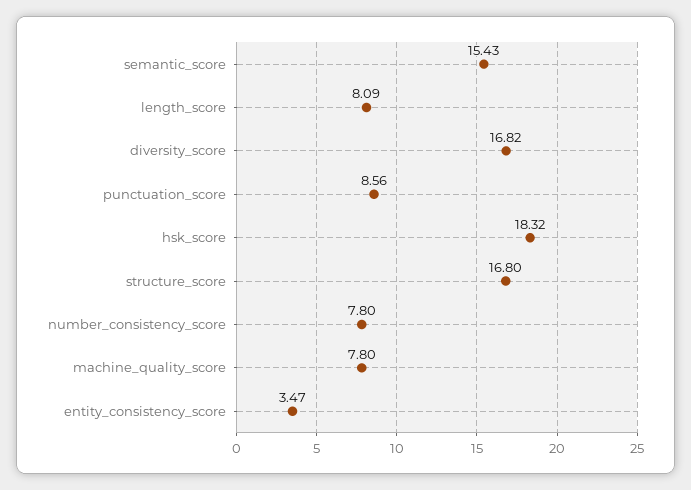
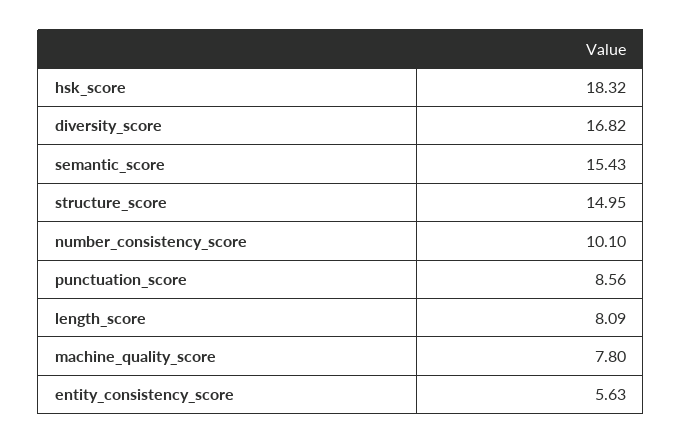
  {
    "semantic_score": 15.43,
    "length_score": 8.09,
    "diversity_score": 16.82,
    "punctuation_score": 8.56,
    "hsk_score": 18.32,
-   "structure_score": 16.8,
+   "structure_score": 14.95,
-   "number_consistency_score": 7.8,
+   "number_consistency_score": 10.1,
    "machine_quality_score": 7.8,
-   "entity_consistency_score": 3.47
+   "entity_consistency_score": 5.63
  }

